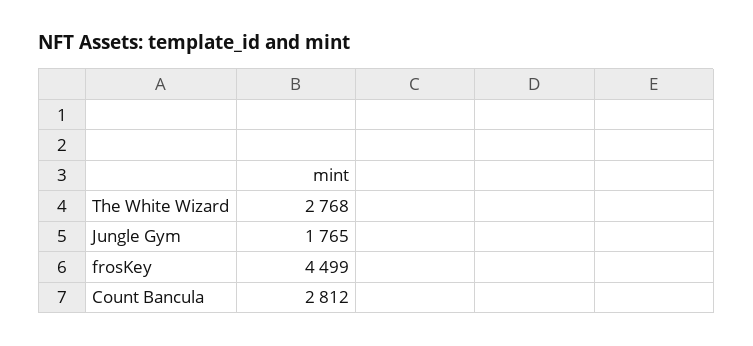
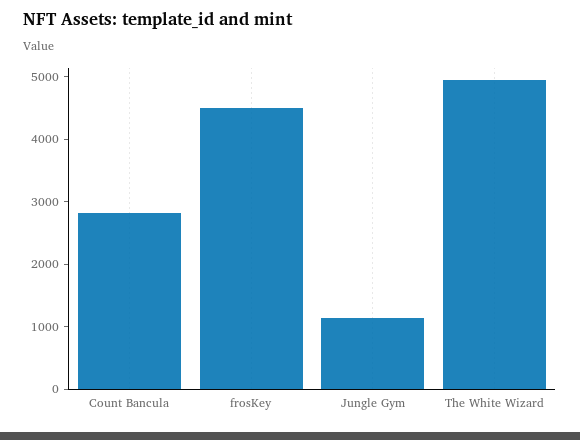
  {
-   "The White Wizard": 2768,
+   "The White Wizard": 5000,
-   "Jungle Gym": 1765,
+   "Jungle Gym": 1200,
    "frosKey": 4499,
    "Count Bancula": 2812
  }

